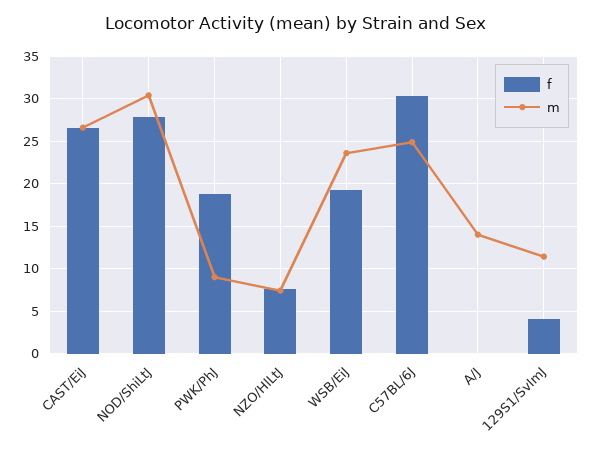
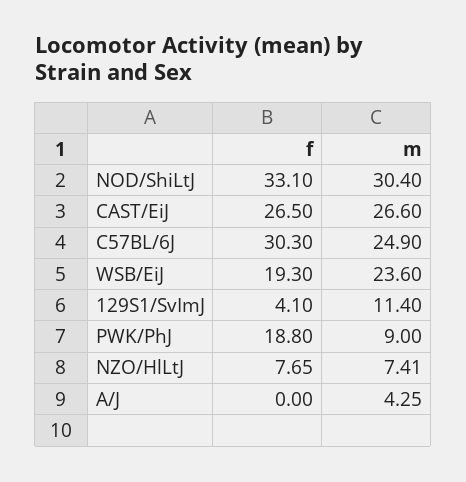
  {
    "f": {
      "CAST/EiJ": 26.5,
-     "NOD/ShiLtJ": 28,
+     "NOD/ShiLtJ": 33.1,
      "PWK/PhJ": 18.8,
      "NZO/HlLtJ": 7.65,
      "WSB/EiJ": 19.3,
      "C57BL/6J": 30.3,
      "A/J": 0,
      "129S1/SvImJ": 4.1
    },
    "m": {
      "CAST/EiJ": 26.6,
      "NOD/ShiLtJ": 30.4,
      "PWK/PhJ": 9,
      "NZO/HlLtJ": 7.41,
      "WSB/EiJ": 23.6,
      "C57BL/6J": 24.9,
-     "A/J": 14,
+     "A/J": 4.25,
      "129S1/SvImJ": 11.4
    }
  }

